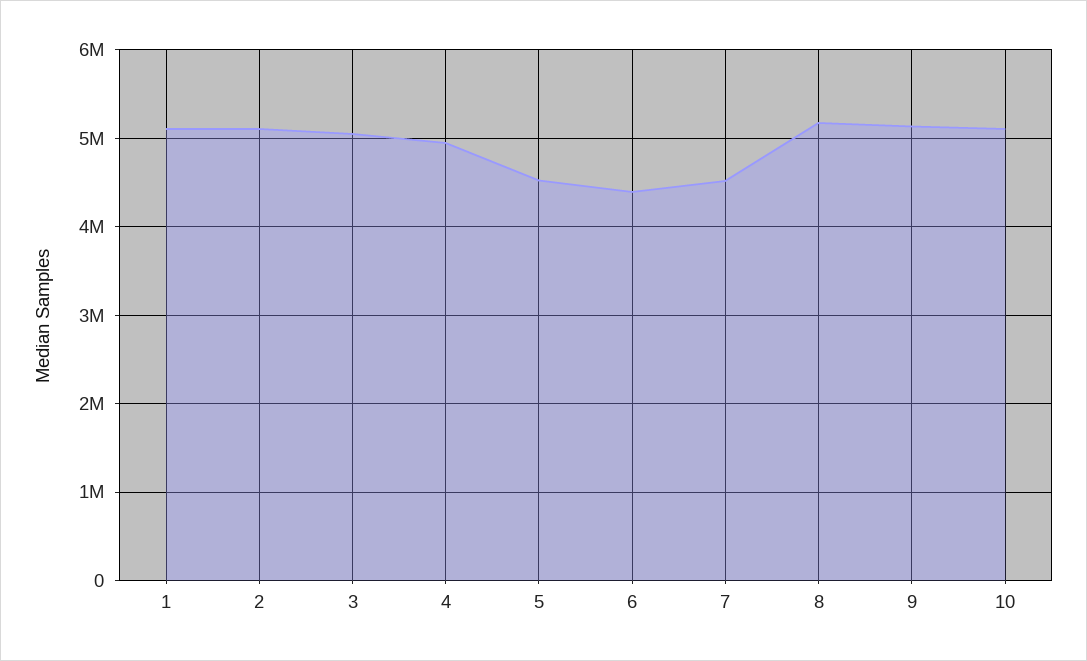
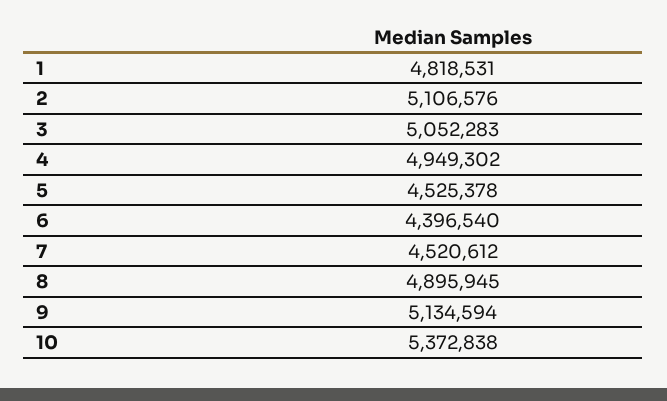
  {
-   "1": 5100000,
+   "1": 4818531,
    "2": 5106576,
    "3": 5052283,
    "4": 4949302,
    "5": 4525378,
    "6": 4396540,
    "7": 4520612,
-   "8": 5200000,
+   "8": 4895945,
    "9": 5134594,
-   "10": 5100000
+   "10": 5372838
  }

